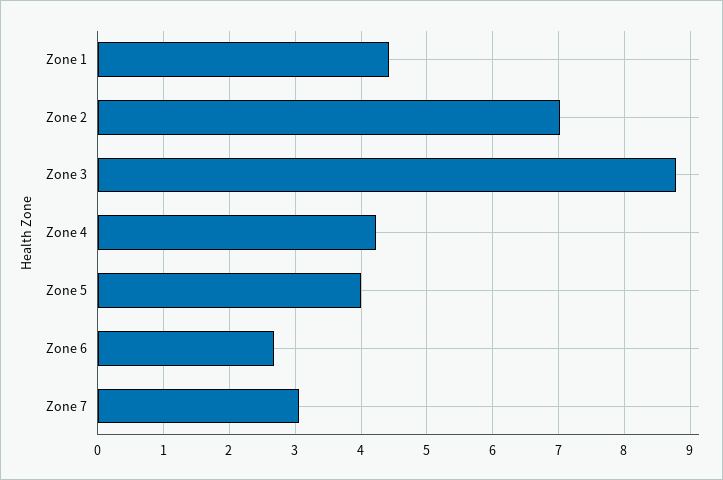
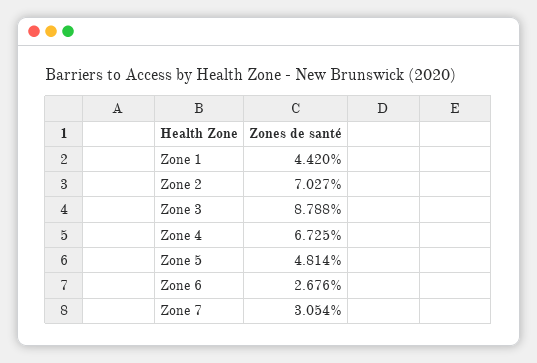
  {
    "Zone 1": 4.42,
    "Zone 2": 7.027,
    "Zone 3": 8.788,
-   "Zone 4": 4.2,
+   "Zone 4": 6.725,
-   "Zone 5": 4,
+   "Zone 5": 4.814,
    "Zone 6": 2.676,
    "Zone 7": 3.054
  }

